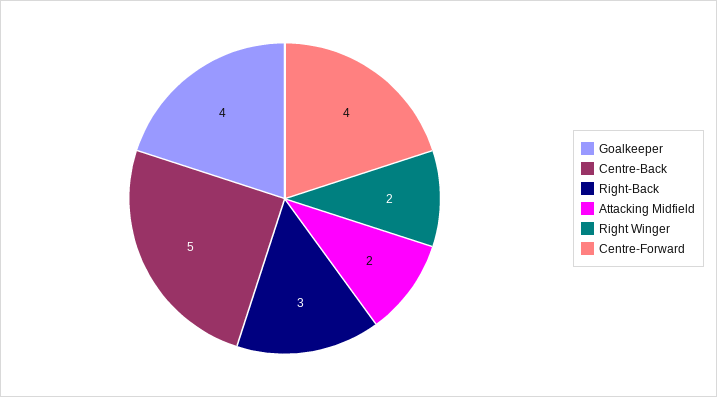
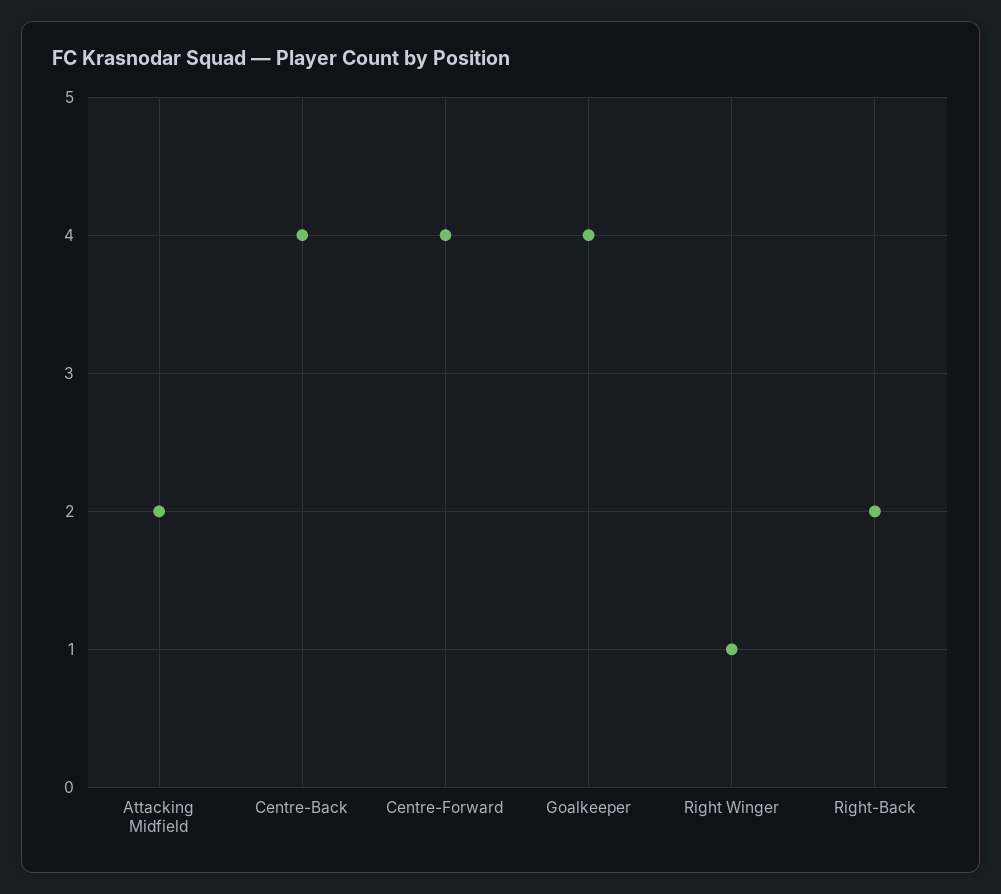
  {
    "Goalkeeper": 4,
-   "Centre-Back": 5,
+   "Centre-Back": 4,
-   "Right-Back": 3,
+   "Right-Back": 2,
    "Attacking Midfield": 2,
-   "Right Winger": 2,
+   "Right Winger": 1,
    "Centre-Forward": 4
  }

